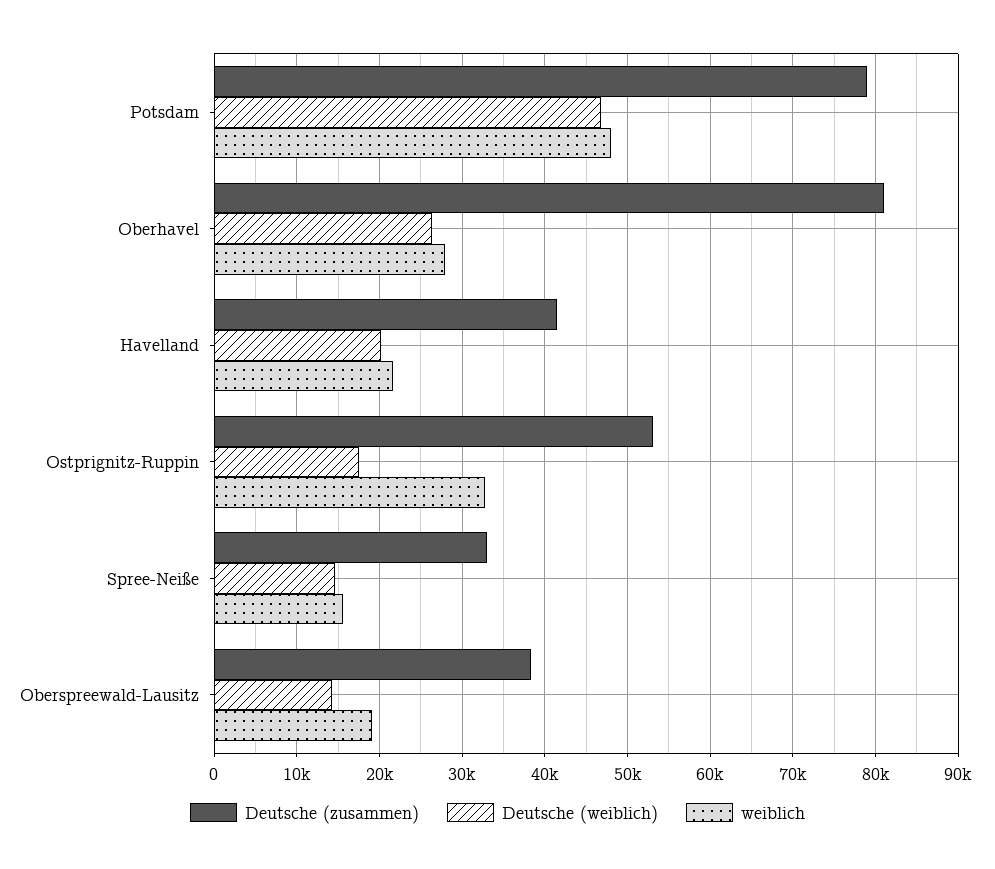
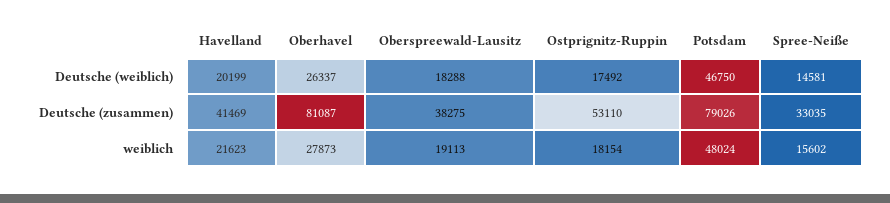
  {
    "Deutsche (zusammen)": {
      "Potsdam": 79026,
      "Oberhavel": 81087,
      "Havelland": 41469,
      "Ostprignitz-Ruppin": 53110,
      "Spree-Neiße": 33035,
      "Oberspreewald-Lausitz": 38275
    },
    "Deutsche (weiblich)": {
      "Potsdam": 46750,
      "Oberhavel": 26337,
      "Havelland": 20199,
      "Ostprignitz-Ruppin": 17492,
      "Spree-Neiße": 14581,
-     "Oberspreewald-Lausitz": 14000
+     "Oberspreewald-Lausitz": 18288
    },
    "weiblich": {
      "Potsdam": 48024,
      "Oberhavel": 27873,
      "Havelland": 21623,
-     "Ostprignitz-Ruppin": 33000,
+     "Ostprignitz-Ruppin": 18154,
      "Spree-Neiße": 15602,
      "Oberspreewald-Lausitz": 19113
    }
  }

